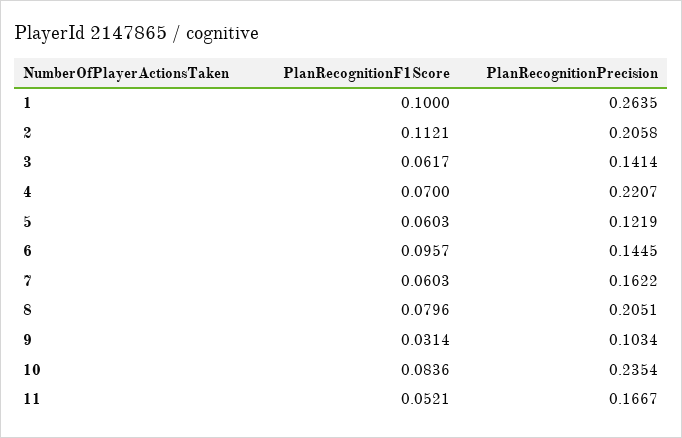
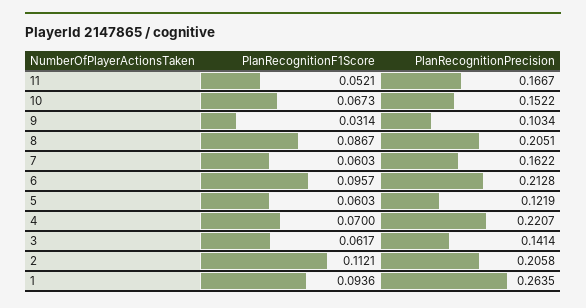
  {
    "PlanRecognitionF1Score": {
-     "1": 0.1,
+     "1": 0.0936,
      "2": 0.1121,
      "3": 0.0617,
      "4": 0.07,
      "5": 0.0603,
      "6": 0.0957,
      "7": 0.0603,
-     "8": 0.0796,
+     "8": 0.0867,
      "9": 0.0314,
-     "10": 0.0836,
+     "10": 0.0673,
      "11": 0.0521
    },
    "PlanRecognitionPrecision": {
      "1": 0.2635,
      "2": 0.2058,
      "3": 0.1414,
      "4": 0.2207,
      "5": 0.1219,
-     "6": 0.1445,
+     "6": 0.2128,
      "7": 0.1622,
      "8": 0.2051,
      "9": 0.1034,
-     "10": 0.2354,
+     "10": 0.1522,
      "11": 0.1667
    }
  }

